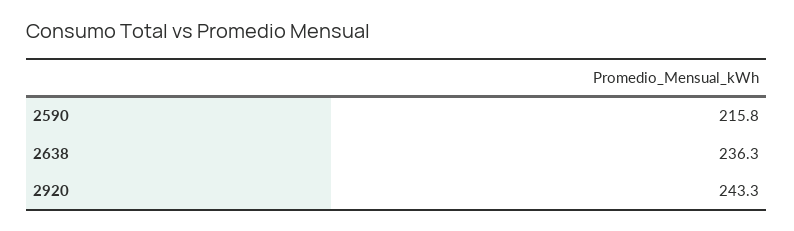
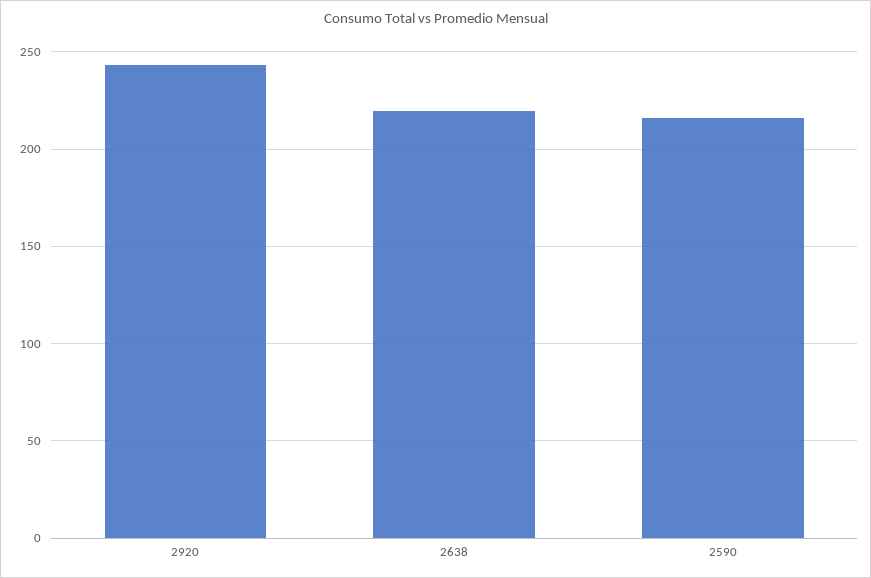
  {
    "2590": 215.8,
-   "2638": 236.3,
+   "2638": 220,
    "2920": 243.3
  }

